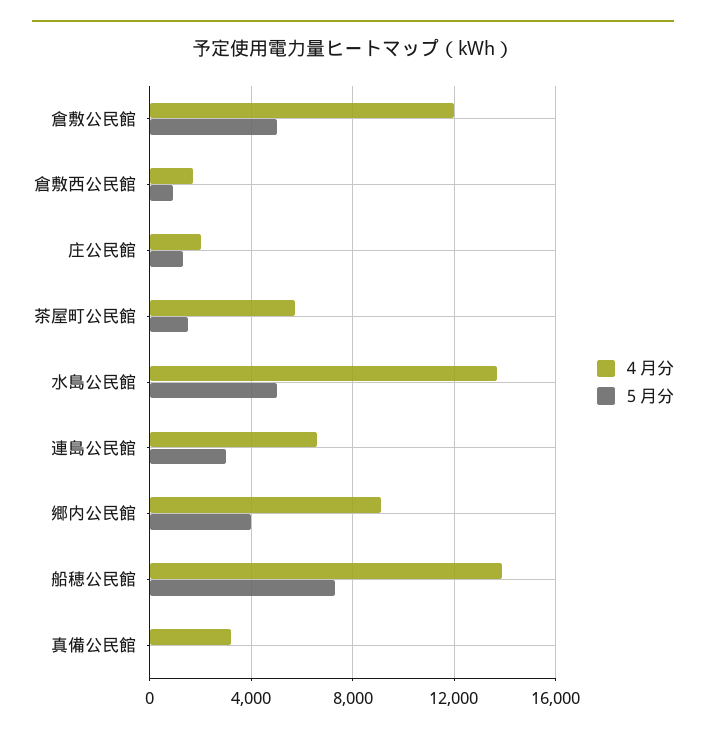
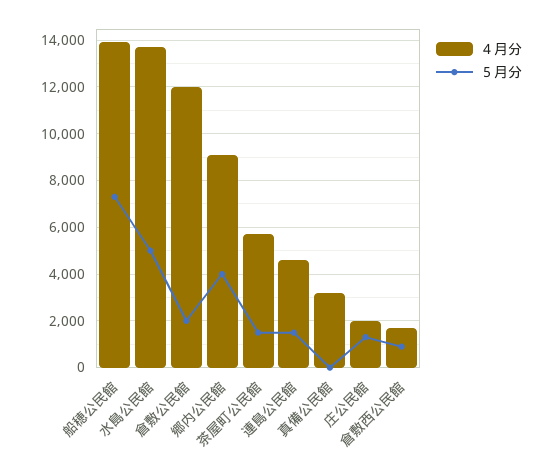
  {
    "４月分": {
      "倉敷公民館": 12000,
      "倉敷西公民館": 1500,
      "庄公民館": 2000,
      "茶屋町公民館": 5500,
      "水島公民館": 13500,
-     "連島公民館": 6500,
+     "連島公民館": 4500,
      "郷内公民館": 9000,
      "船穂公民館": 14000,
      "真備公民館": 3000
    },
    "５月分": {
-     "倉敷公民館": 5000,
+     "倉敷公民館": 2000,
      "倉敷西公民館": 1000,
      "庄公民館": 1500,
      "茶屋町公民館": 1500,
      "水島公民館": 5000,
-     "連島公民館": 3000,
+     "連島公民館": 1500,
      "郷内公民館": 4000,
      "船穂公民館": 7500,
      "真備公民館": 0
    }
  }

